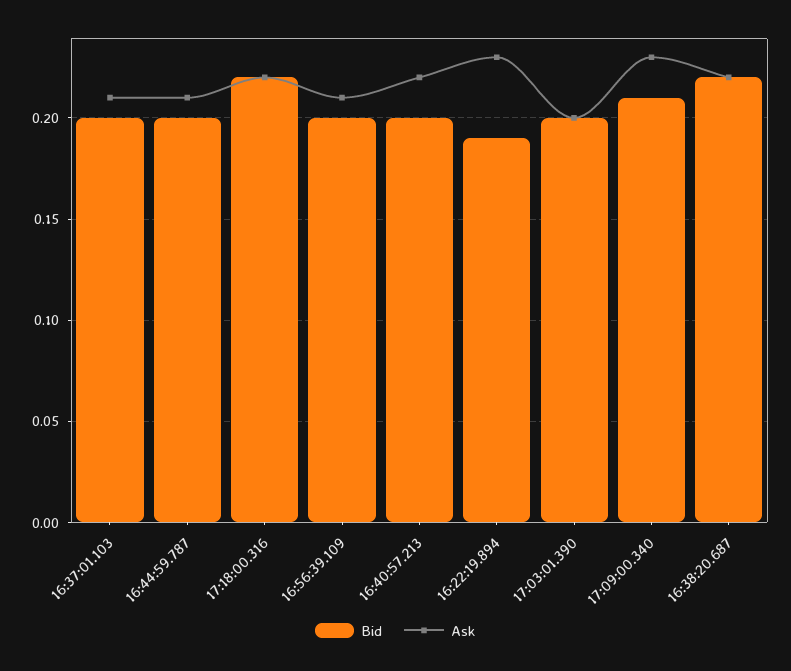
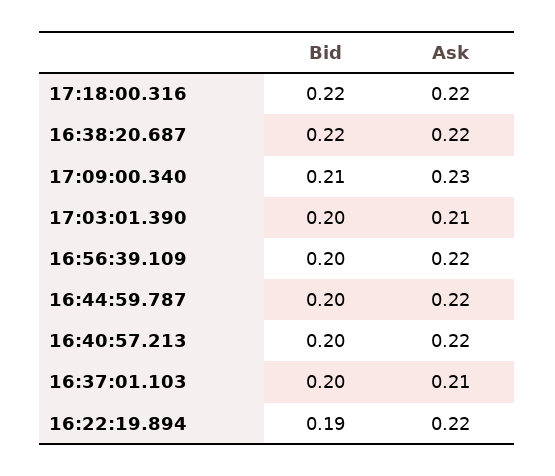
  {
    "Bid": {
      "16:37:01.103": 0.2,
      "16:44:59.787": 0.2,
      "17:18:00.316": 0.22,
      "16:56:39.109": 0.2,
      "16:40:57.213": 0.2,
      "16:22:19.894": 0.19,
      "17:03:01.390": 0.2,
      "17:09:00.340": 0.21,
      "16:38:20.687": 0.22
    },
    "Ask": {
      "16:37:01.103": 0.21,
-     "16:44:59.787": 0.21,
+     "16:44:59.787": 0.22,
      "17:18:00.316": 0.22,
-     "16:56:39.109": 0.21,
+     "16:56:39.109": 0.22,
      "16:40:57.213": 0.22,
-     "16:22:19.894": 0.23,
+     "16:22:19.894": 0.22,
-     "17:03:01.390": 0.2,
+     "17:03:01.390": 0.21,
      "17:09:00.340": 0.23,
      "16:38:20.687": 0.22
    }
  }

